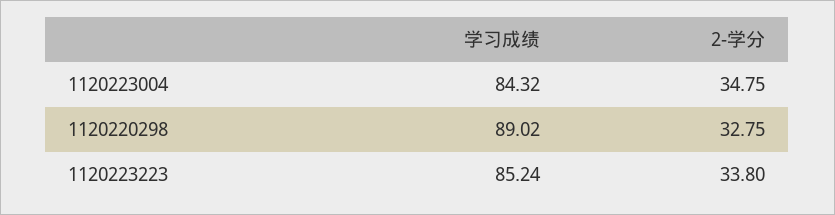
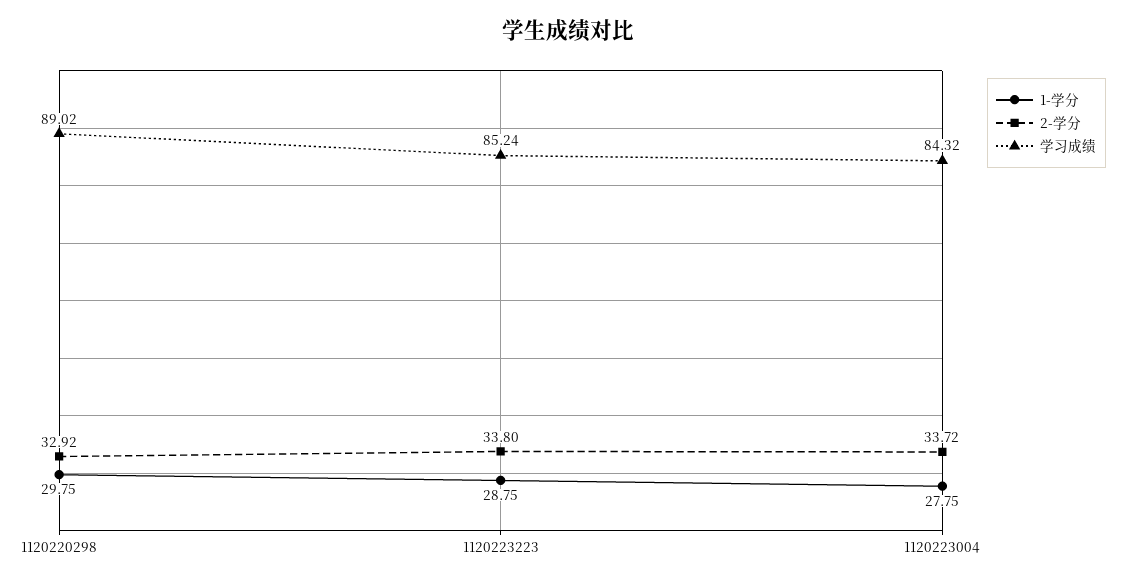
  {
    "学习成绩": {
      "1120223004": 84.32,
      "1120220298": 89.02,
      "1120223223": 85.24
    },
    "2-学分": {
-     "1120223004": 34.75,
+     "1120223004": 33.72,
-     "1120220298": 32.75,
+     "1120220298": 32.92,
      "1120223223": 33.8
-   }
+   },
+   "1-学分": {
+     "1120220298": 29.75,
+     "1120223223": 28.75,
+     "1120223004": 27.75
+   }
  }

